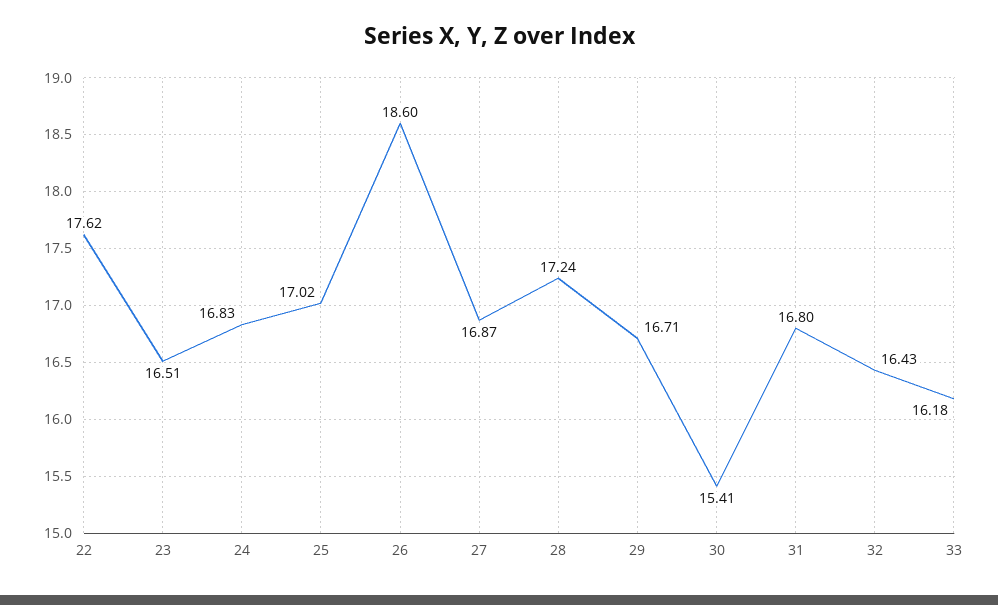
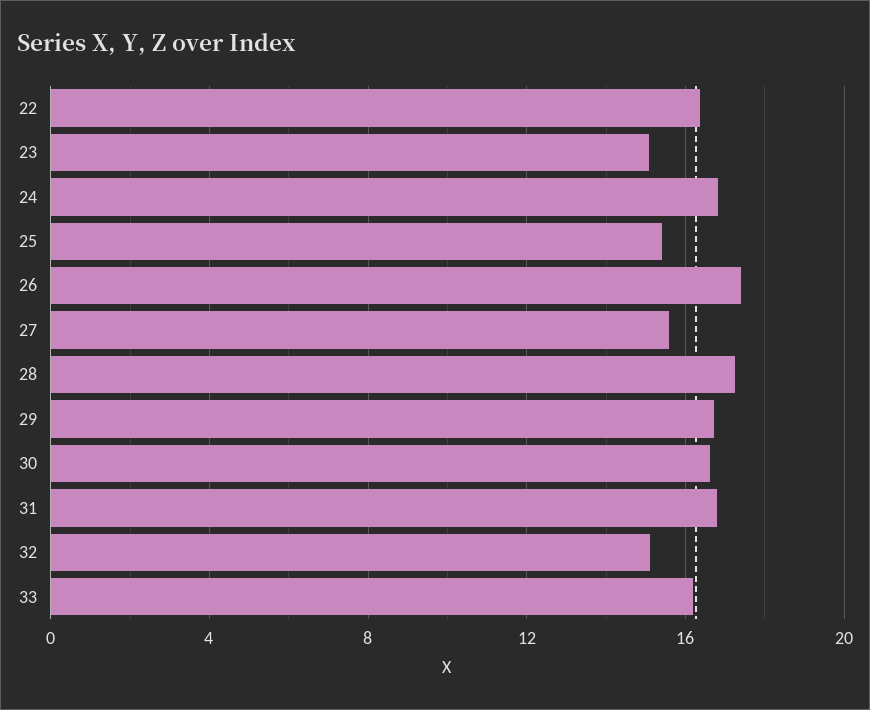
  {
-   "22": 17.62,
+   "22": 16.5,
-   "23": 16.51,
+   "23": 15,
    "24": 16.83,
-   "25": 17.02,
+   "25": 15.5,
-   "26": 18.6,
+   "26": 17.5,
-   "27": 16.87,
+   "27": 15.5,
    "28": 17.24,
    "29": 16.71,
-   "30": 15.41,
+   "30": 16.5,
    "31": 16.8,
-   "32": 16.43,
+   "32": 15,
    "33": 16.18
  }

